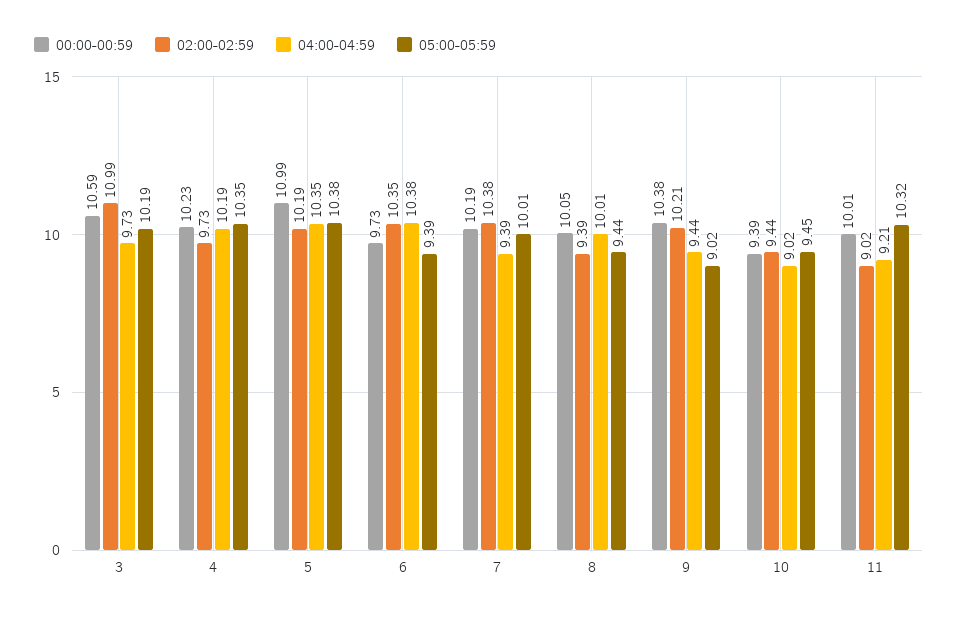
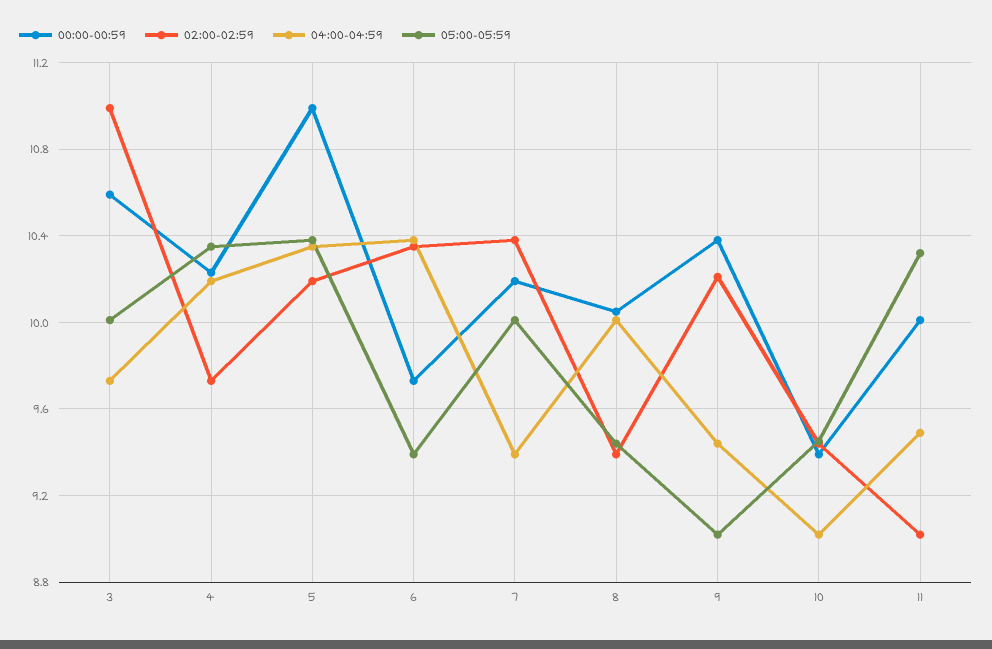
  {
    "00:00-00:59": {
      "3": 10.59,
      "4": 10.23,
      "5": 10.99,
      "6": 9.73,
      "7": 10.19,
      "8": 10.05,
      "9": 10.38,
      "10": 9.39,
      "11": 10.01
    },
    "02:00-02:59": {
      "3": 10.99,
      "4": 9.73,
      "5": 10.19,
      "6": 10.35,
      "7": 10.38,
      "8": 9.39,
      "9": 10.21,
      "10": 9.44,
      "11": 9.02
    },
    "04:00-04:59": {
      "3": 9.73,
      "4": 10.19,
      "5": 10.35,
      "6": 10.38,
      "7": 9.39,
      "8": 10.01,
      "9": 9.44,
      "10": 9.02,
-     "11": 9.21
+     "11": 9.5
    },
    "05:00-05:59": {
-     "3": 10.19,
+     "3": 10,
      "4": 10.35,
      "5": 10.38,
      "6": 9.39,
      "7": 10.01,
      "8": 9.44,
      "9": 9.02,
      "10": 9.45,
      "11": 10.32
    }
  }

